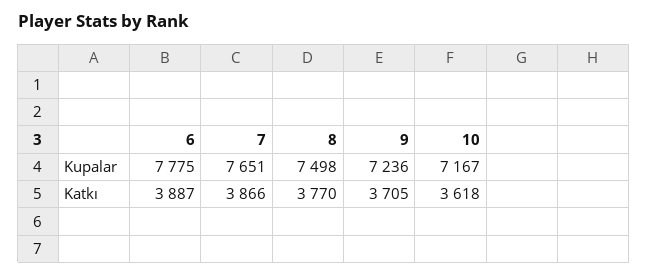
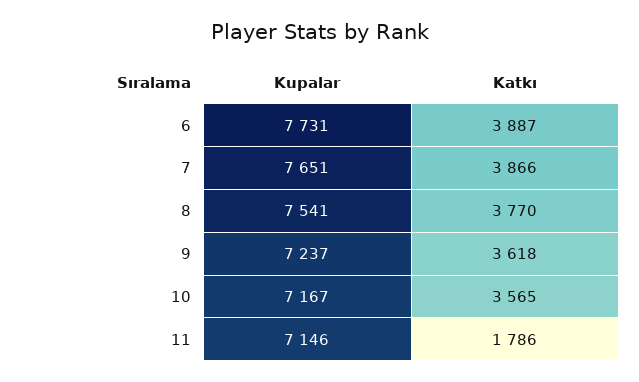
  {
    "6": {
-     "Kupalar": 7775,
+     "Kupalar": 7731,
      "Katkı": 3887
    },
    "7": {
      "Kupalar": 7651,
      "Katkı": 3866
    },
    "8": {
-     "Kupalar": 7498,
+     "Kupalar": 7541,
      "Katkı": 3770
    },
    "9": {
-     "Kupalar": 7236,
+     "Kupalar": 7237,
-     "Katkı": 3705
+     "Katkı": 3618
    },
    "10": {
      "Kupalar": 7167,
-     "Katkı": 3618
+     "Katkı": 3565
-   }
+   },
+   "11": {
+     "Kupalar": 7146,
+     "Katkı": 1786
+   }
  }

